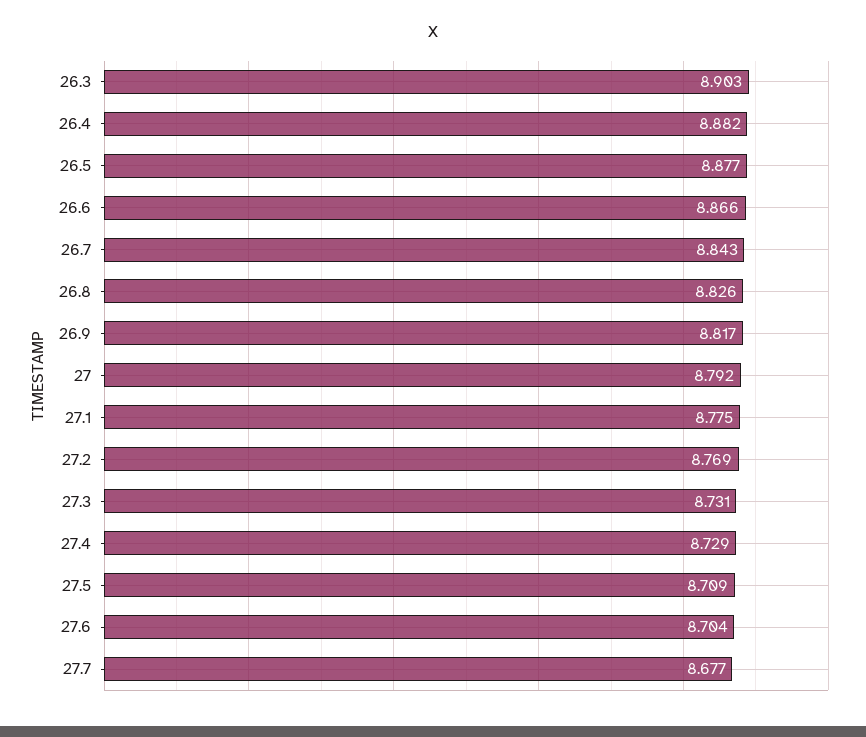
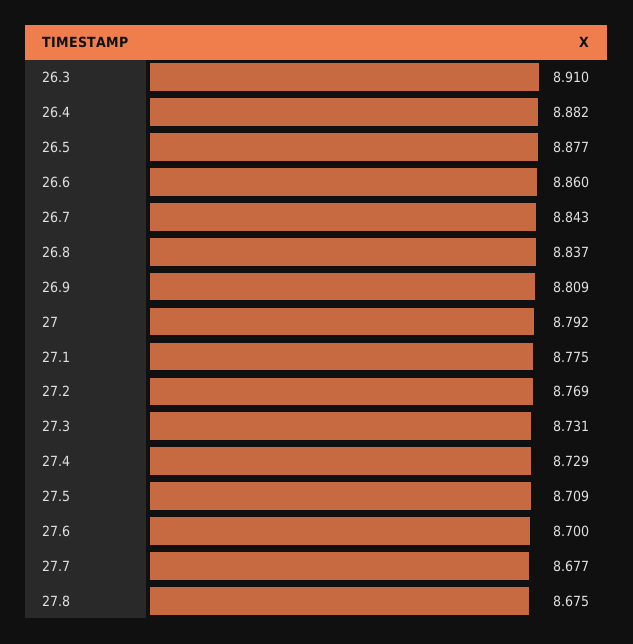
  {
-   "26.3": 8.903,
+   "26.3": 8.91,
    "26.4": 8.882,
    "26.5": 8.877,
-   "26.6": 8.866,
+   "26.6": 8.86,
    "26.7": 8.843,
-   "26.8": 8.826,
+   "26.8": 8.837,
-   "26.9": 8.817,
+   "26.9": 8.809,
    "27": 8.792,
    "27.1": 8.775,
    "27.2": 8.769,
    "27.3": 8.731,
    "27.4": 8.729,
    "27.5": 8.709,
-   "27.6": 8.704,
+   "27.6": 8.7,
-   "27.7": 8.677
+   "27.7": 8.677,
+   "27.8": 8.675
  }

